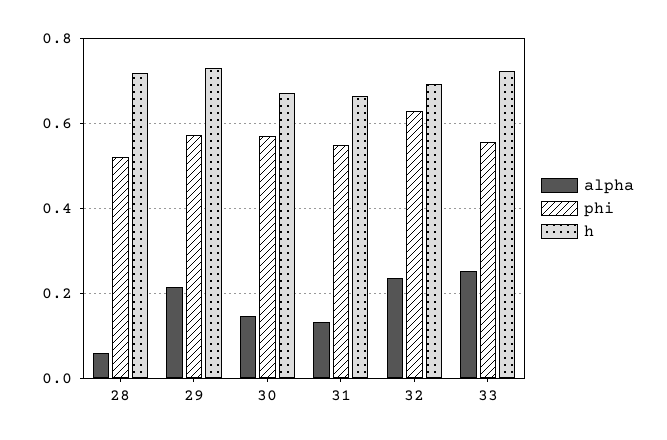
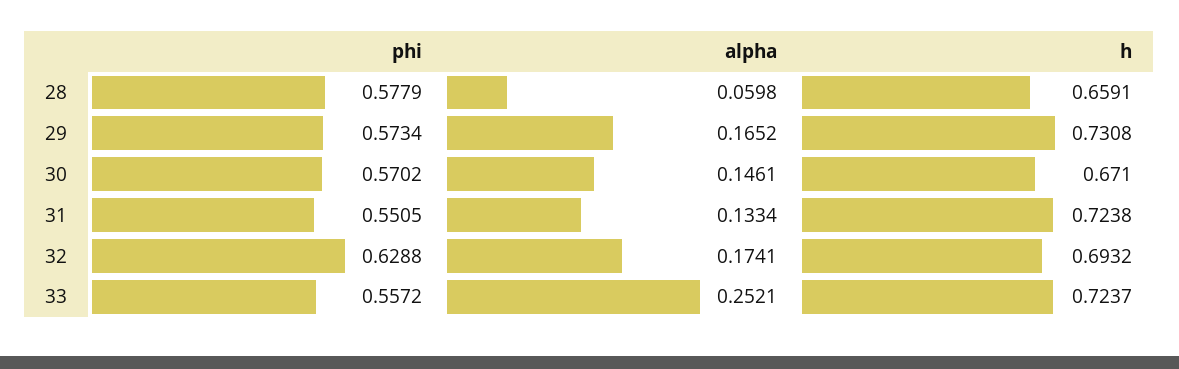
  {
    "alpha": {
      "28": 0.0598,
-     "29": 0.22,
+     "29": 0.1652,
      "30": 0.1461,
      "31": 0.1334,
-     "32": 0.24,
+     "32": 0.1741,
      "33": 0.2521
    },
    "phi": {
-     "28": 0.52,
+     "28": 0.5779,
      "29": 0.5734,
      "30": 0.5702,
      "31": 0.5505,
      "32": 0.6288,
      "33": 0.5572
    },
    "h": {
-     "28": 0.72,
+     "28": 0.6591,
      "29": 0.7308,
      "30": 0.671,
-     "31": 0.66,
+     "31": 0.7238,
      "32": 0.6932,
      "33": 0.7237
    }
  }

